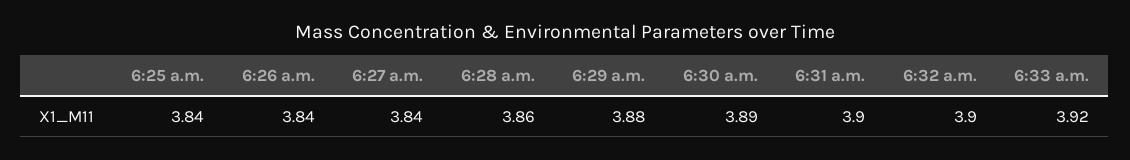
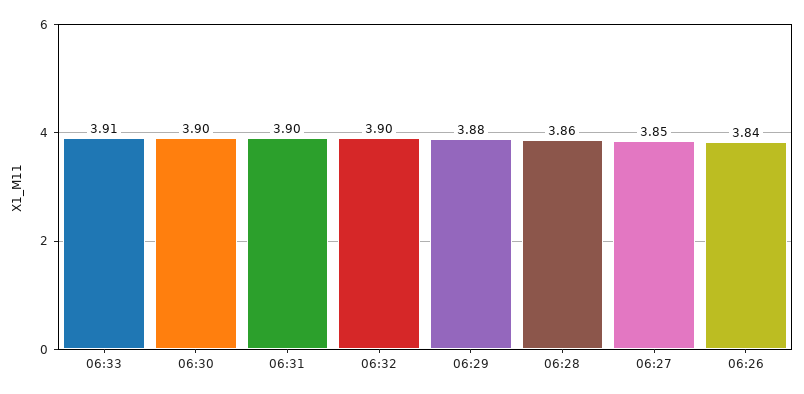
  {
-   "6:25 a.m.": 3.84,
    "6:26 a.m.": 3.84,
-   "6:27 a.m.": 3.84,
+   "6:27 a.m.": 3.85,
    "6:28 a.m.": 3.86,
    "6:29 a.m.": 3.88,
-   "6:30 a.m.": 3.89,
+   "6:30 a.m.": 3.9,
    "6:31 a.m.": 3.9,
    "6:32 a.m.": 3.9,
-   "6:33 a.m.": 3.92
+   "6:33 a.m.": 3.91
  }

